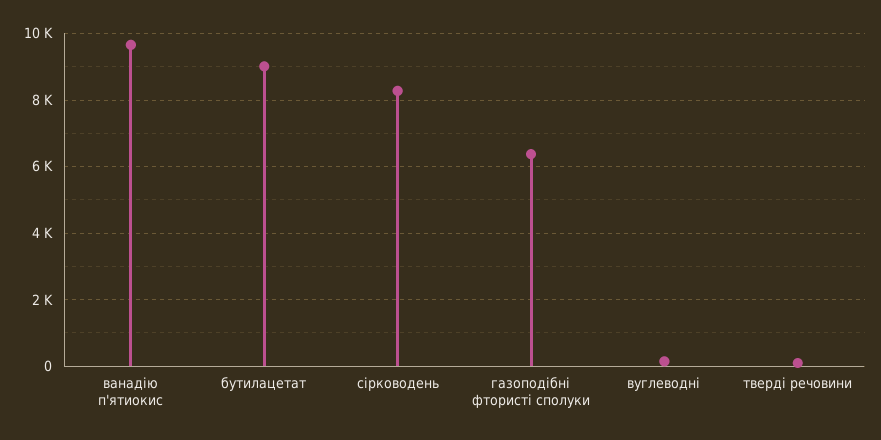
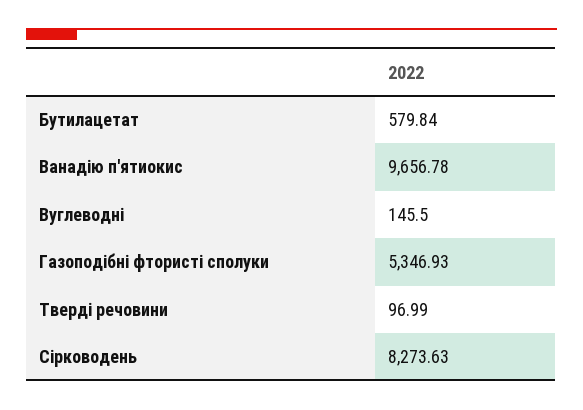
  {
    "ванадію п'ятиокис": 9656.78,
-   "бутилацетат": 9000,
+   "бутилацетат": 579.84,
    "сірководень": 8273.63,
-   "газоподібні фтористі сполуки": 6400,
+   "газоподібні фтористі сполуки": 5346.93,
    "вуглеводні": 145.5,
    "тверді речовини": 96.99
  }

